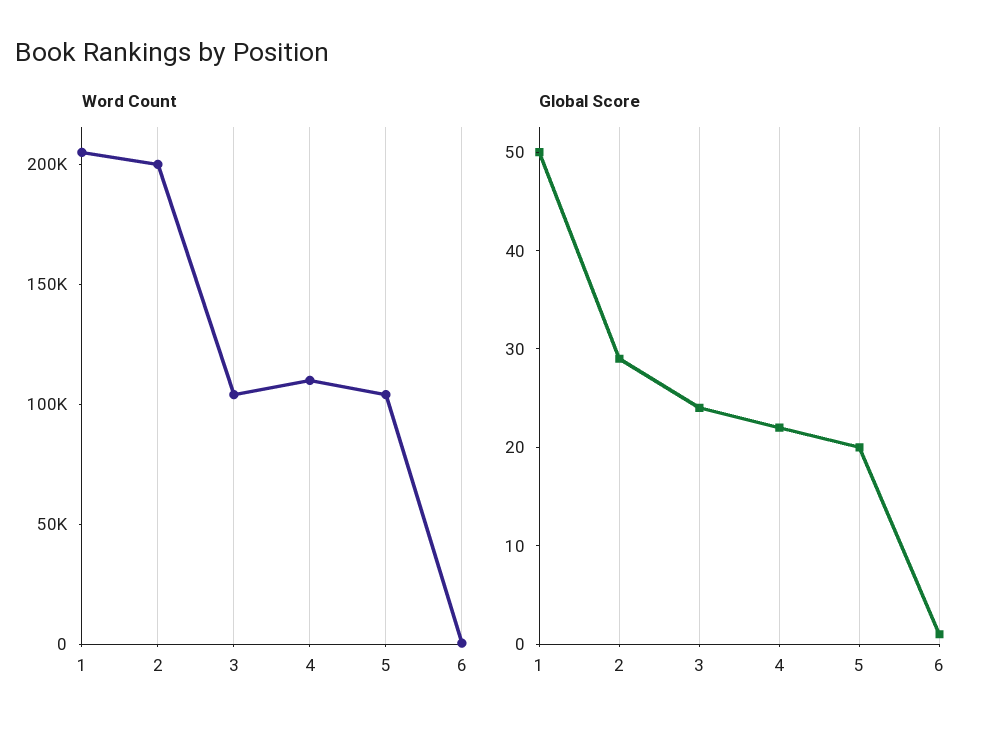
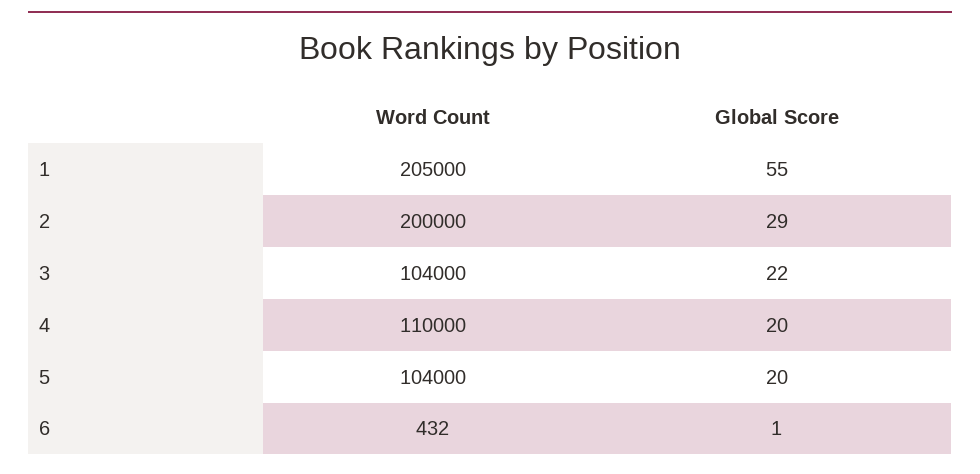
  {
    "Word Count": {
      "1": 205000,
      "2": 200000,
      "3": 104000,
      "4": 110000,
      "5": 104000,
      "6": 432
    },
    "Global Score": {
-     "1": 50,
+     "1": 55,
      "2": 29,
-     "3": 24,
+     "3": 22,
-     "4": 22,
+     "4": 20,
      "5": 20,
      "6": 1
    }
  }

